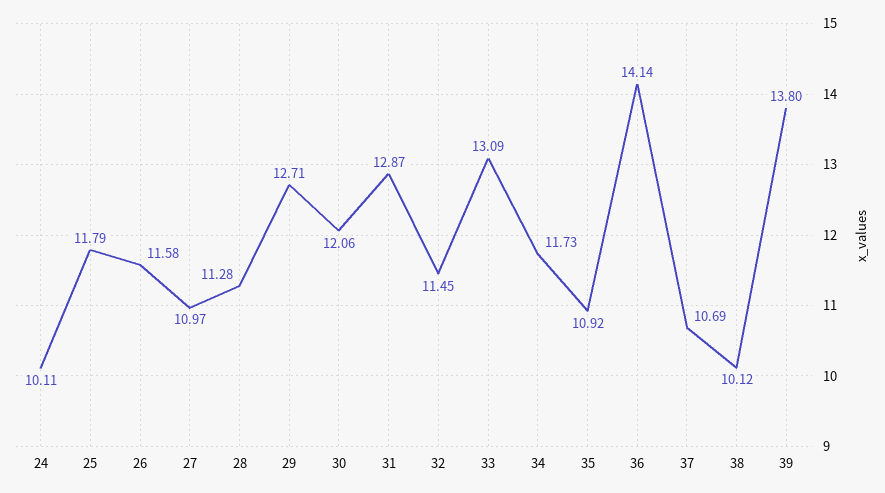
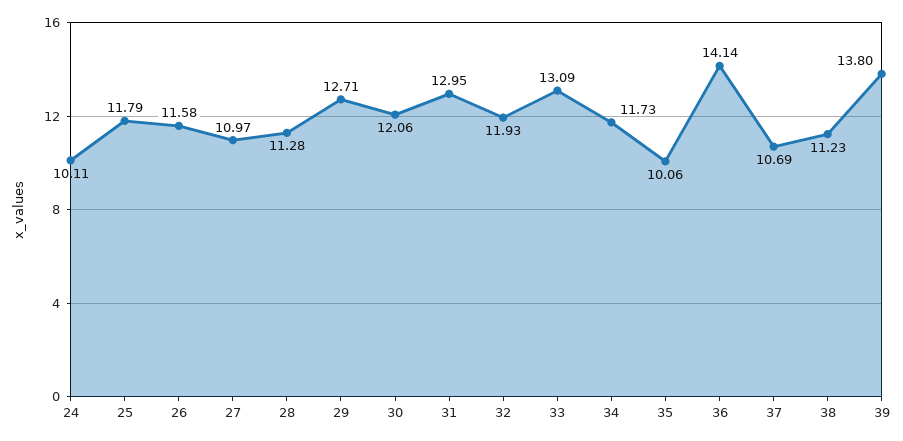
  {
    "24": 10.11,
    "25": 11.79,
    "26": 11.58,
    "27": 10.97,
    "28": 11.28,
    "29": 12.71,
    "30": 12.06,
-   "31": 12.87,
+   "31": 12.95,
-   "32": 11.45,
+   "32": 11.93,
    "33": 13.09,
    "34": 11.73,
-   "35": 10.92,
+   "35": 10.06,
    "36": 14.14,
    "37": 10.69,
-   "38": 10.12,
+   "38": 11.23,
    "39": 13.8
  }

